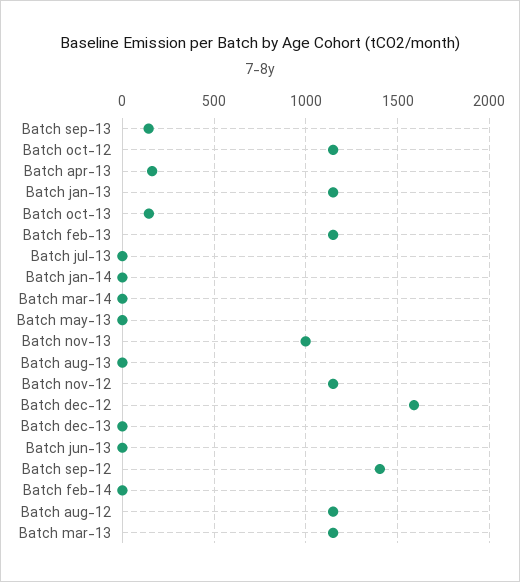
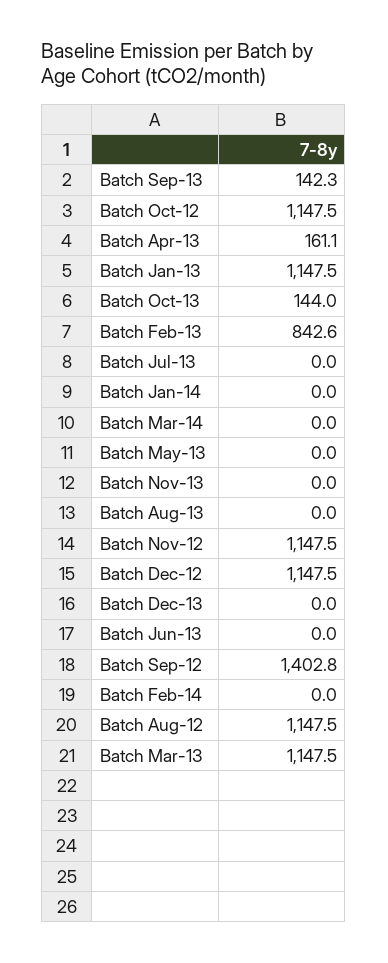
  {
    "Batch sep-13": 142.3,
    "Batch oct-12": 1147.5,
    "Batch apr-13": 161.1,
    "Batch jan-13": 1147.5,
    "Batch oct-13": 144,
-   "Batch feb-13": 1150,
+   "Batch feb-13": 842.6,
    "Batch jul-13": 0,
    "Batch jan-14": 0,
    "Batch mar-14": 0,
    "Batch may-13": 0,
-   "Batch nov-13": 1000,
+   "Batch nov-13": 0,
    "Batch aug-13": 0,
    "Batch nov-12": 1147.5,
-   "Batch dec-12": 1600,
+   "Batch dec-12": 1147.5,
    "Batch dec-13": 0,
    "Batch jun-13": 0,
    "Batch sep-12": 1402.8,
    "Batch feb-14": 0,
    "Batch aug-12": 1147.5,
    "Batch mar-13": 1147.5
  }

